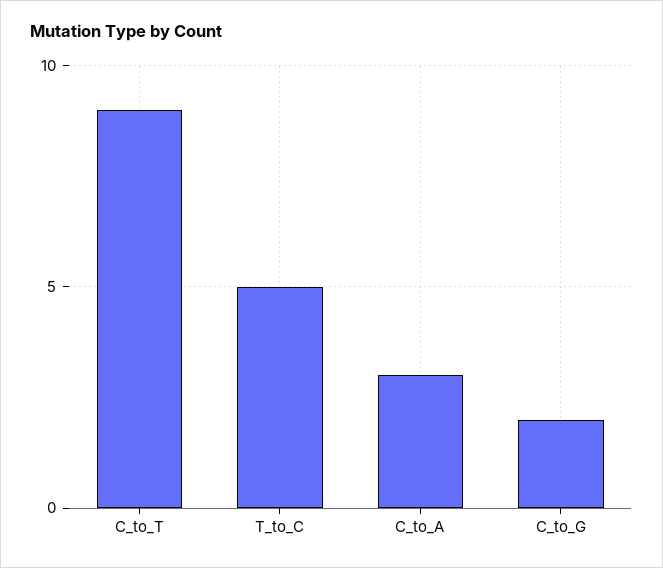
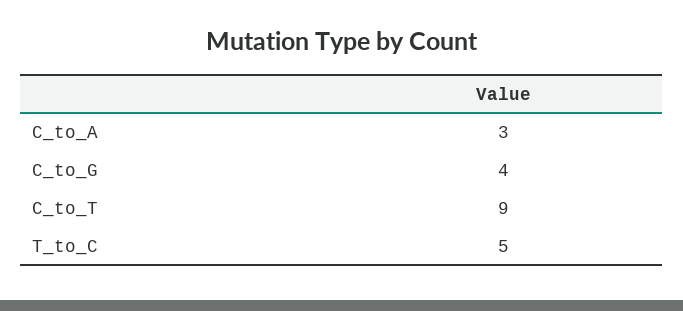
  {
    "C_to_T": 9,
    "T_to_C": 5,
    "C_to_A": 3,
-   "C_to_G": 2
+   "C_to_G": 4
  }

